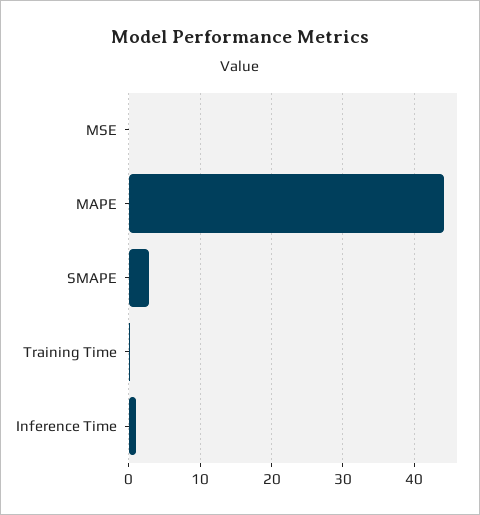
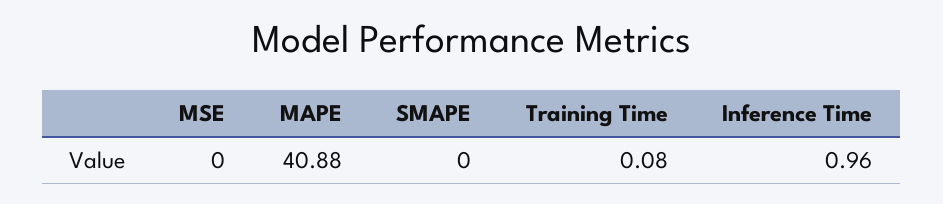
  {
    "MSE": 0,
-   "MAPE": 44,
+   "MAPE": 40.88,
-   "SMAPE": 3,
+   "SMAPE": 0,
    "Training Time": 0.08,
    "Inference Time": 0.96
  }

